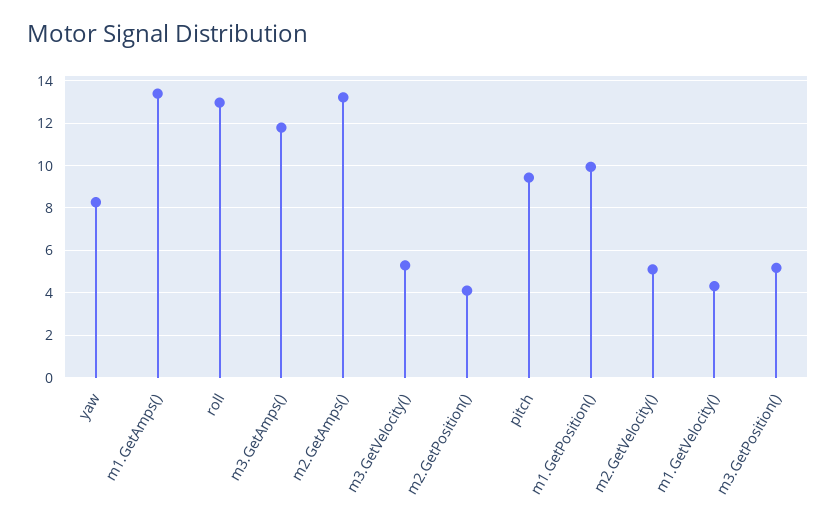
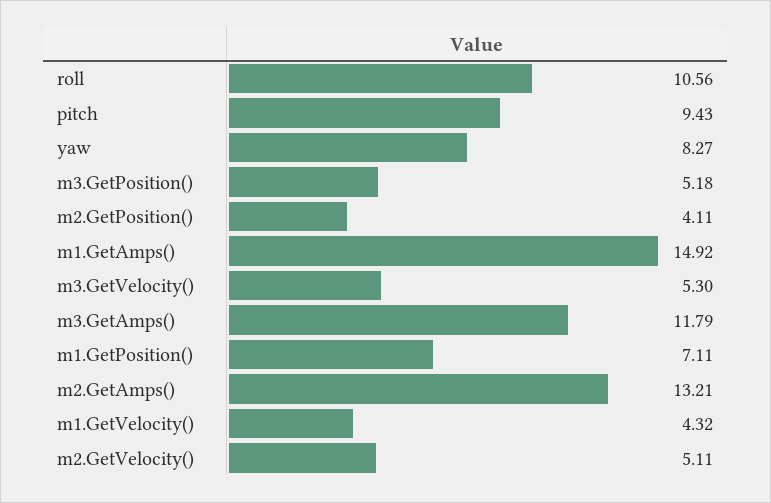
  {
    "yaw": 8.27,
-   "m1.GetAmps()": 13.5,
+   "m1.GetAmps()": 14.92,
-   "roll": 13,
+   "roll": 10.56,
    "m3.GetAmps()": 11.79,
    "m2.GetAmps()": 13.21,
    "m3.GetVelocity()": 5.3,
    "m2.GetPosition()": 4.11,
    "pitch": 9.43,
-   "m1.GetPosition()": 10,
+   "m1.GetPosition()": 7.11,
    "m2.GetVelocity()": 5.11,
    "m1.GetVelocity()": 4.32,
    "m3.GetPosition()": 5.18
  }

